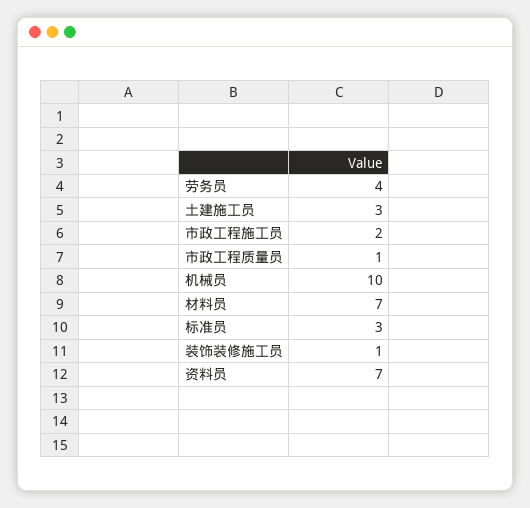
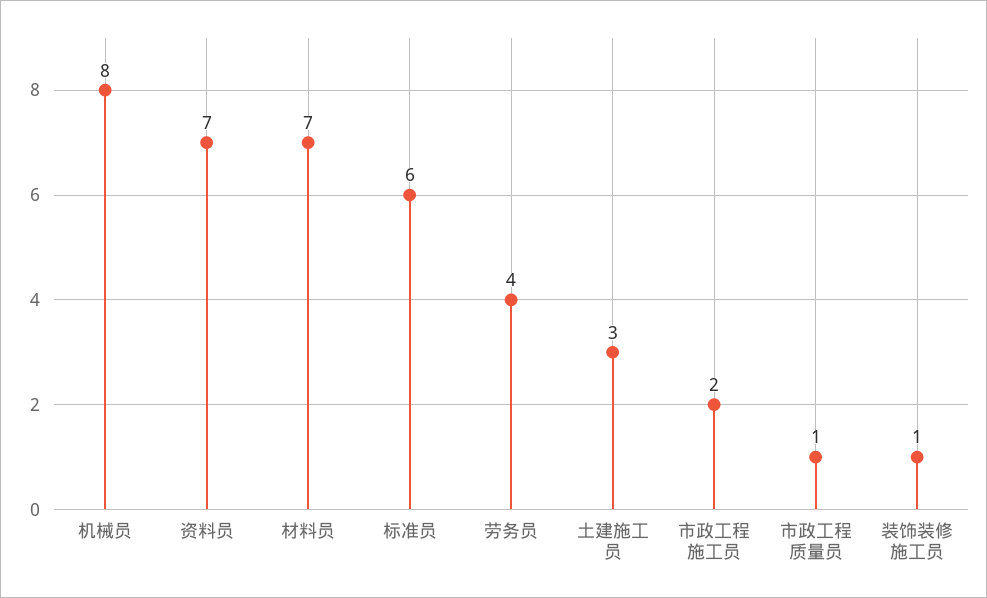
  {
    "劳务员": 4,
    "土建施工员": 3,
    "市政工程施工员": 2,
    "市政工程质量员": 1,
-   "机械员": 10,
+   "机械员": 8,
    "材料员": 7,
-   "标准员": 3,
+   "标准员": 6,
    "装饰装修施工员": 1,
    "资料员": 7
  }

